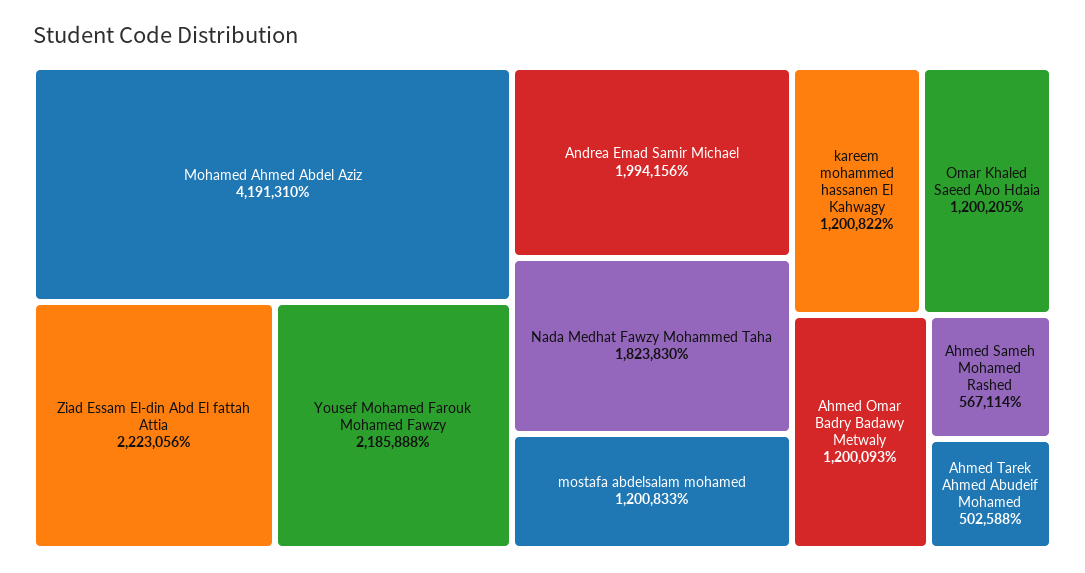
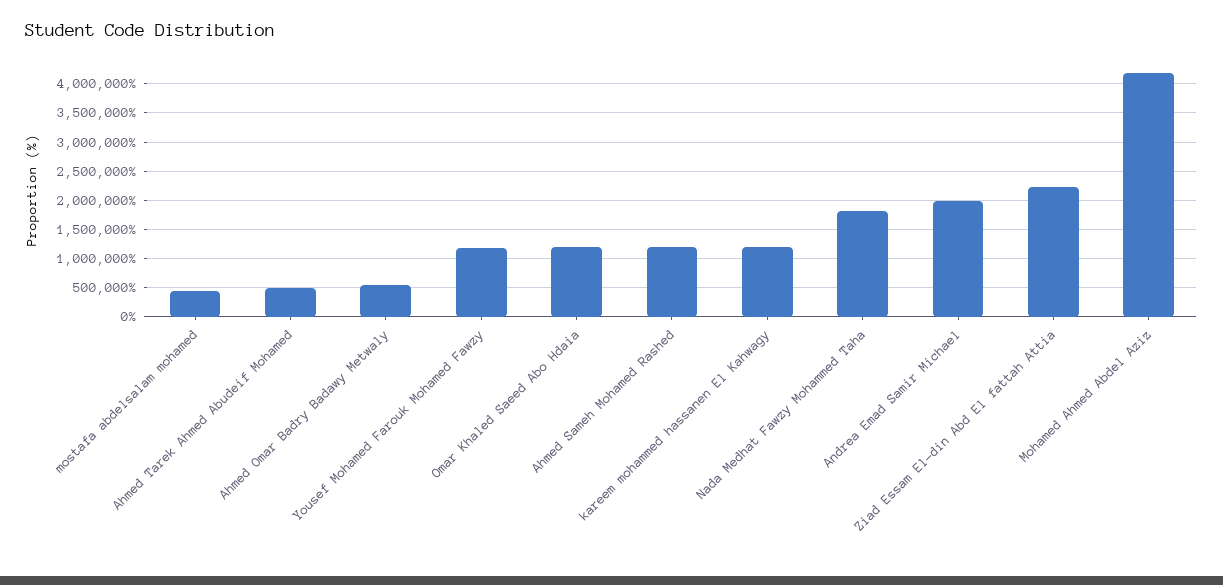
  {
    "Mohamed Ahmed Abdel Aziz": 4191310,
    "Ziad Essam El-din Abd El fattah Attia": 2223056,
-   "Yousef Mohamed Farouk Mohamed Fawzy": 2185888,
+   "Yousef Mohamed Farouk Mohamed Fawzy": 1250000,
    "Andrea Emad Samir Michael": 1994156,
    "Nada Medhat Fawzy Mohammed Taha": 1823830,
-   "mostafa abdelsalam mohamed": 1200833,
+   "mostafa abdelsalam mohamed": 500000,
    "kareem mohammed hassanen El Kahwagy": 1200822,
    "Omar Khaled Saeed Abo Hdaia": 1200205,
-   "Ahmed Omar Badry Badawy Metwaly": 1200093,
+   "Ahmed Omar Badry Badawy Metwaly": 500000,
-   "Ahmed Sameh Mohamed Rashed": 567114,
+   "Ahmed Sameh Mohamed Rashed": 1250000,
    "Ahmed Tarek Ahmed Abudeif Mohamed": 502588
  }

